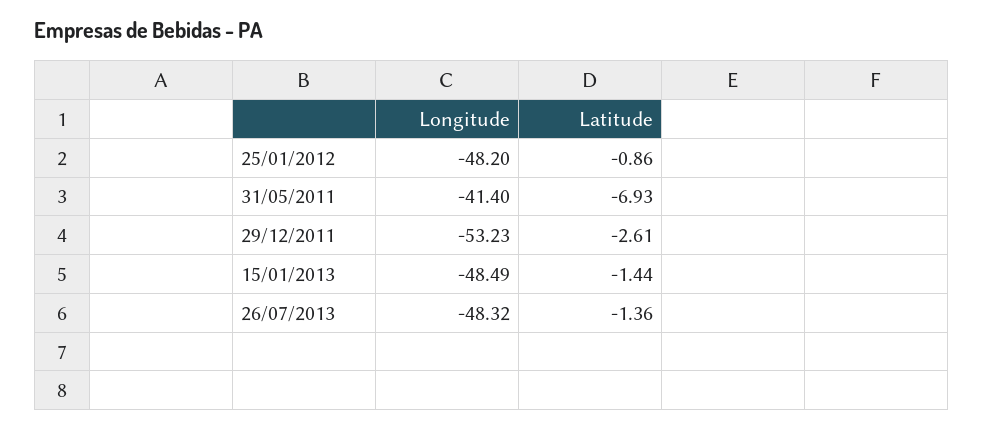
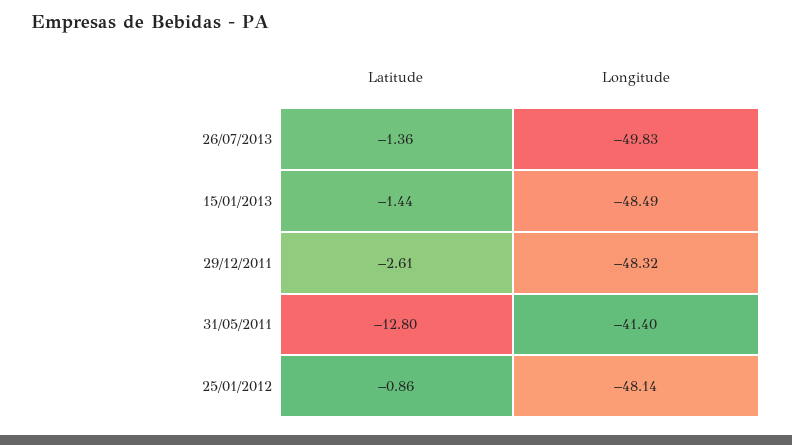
  {
    "Longitude": {
-     "25/01/2012": -48.2,
+     "25/01/2012": -48.14,
      "31/05/2011": -41.4,
-     "29/12/2011": -53.23,
+     "29/12/2011": -48.32,
      "15/01/2013": -48.49,
-     "26/07/2013": -48.32
+     "26/07/2013": -49.83
    },
    "Latitude": {
      "25/01/2012": -0.86,
-     "31/05/2011": -6.93,
+     "31/05/2011": -12.8,
      "29/12/2011": -2.61,
      "15/01/2013": -1.44,
      "26/07/2013": -1.36
    }
  }

